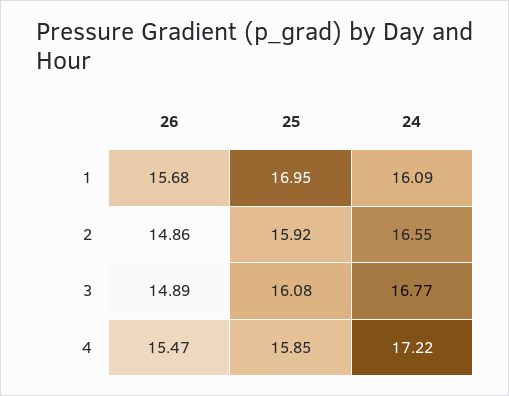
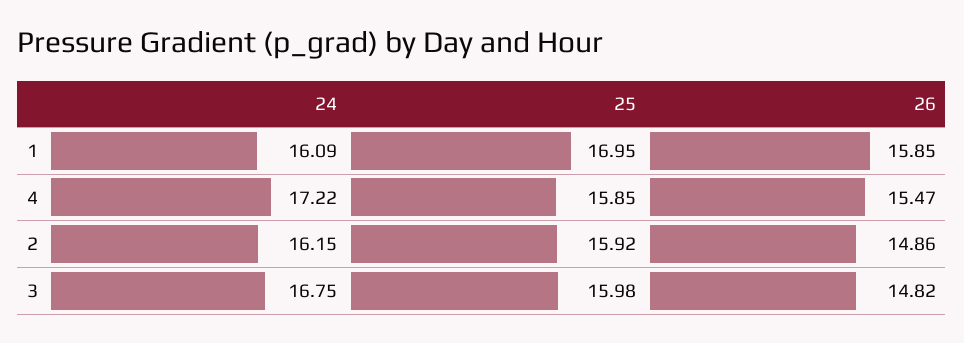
  {
    "26": {
-     "1": 15.68,
+     "1": 15.85,
      "2": 14.86,
-     "3": 14.89,
+     "3": 14.82,
      "4": 15.47
    },
    "25": {
      "1": 16.95,
      "2": 15.92,
-     "3": 16.08,
+     "3": 15.98,
      "4": 15.85
    },
    "24": {
      "1": 16.09,
-     "2": 16.55,
+     "2": 16.15,
-     "3": 16.77,
+     "3": 16.75,
      "4": 17.22
    }
  }

